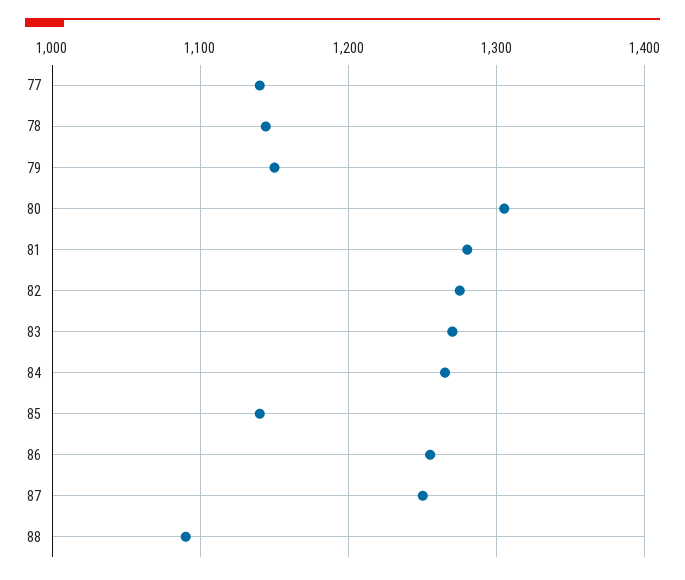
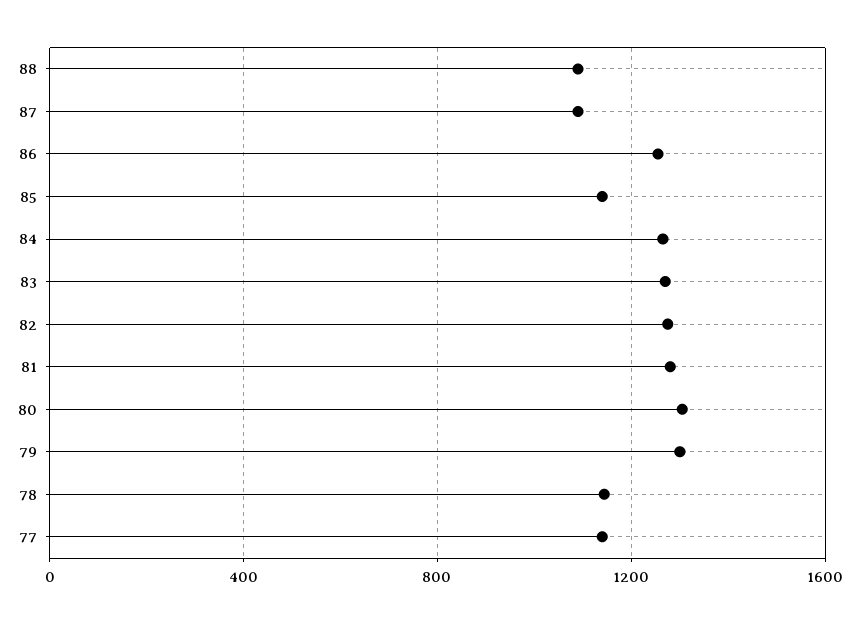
  {
    "77": 1140,
    "78": 1140,
-   "79": 1150,
+   "79": 1300,
    "80": 1310,
    "81": 1280,
    "82": 1280,
    "83": 1270,
    "84": 1270,
    "85": 1140,
    "86": 1260,
-   "87": 1250,
+   "87": 1100,
    "88": 1090
  }

